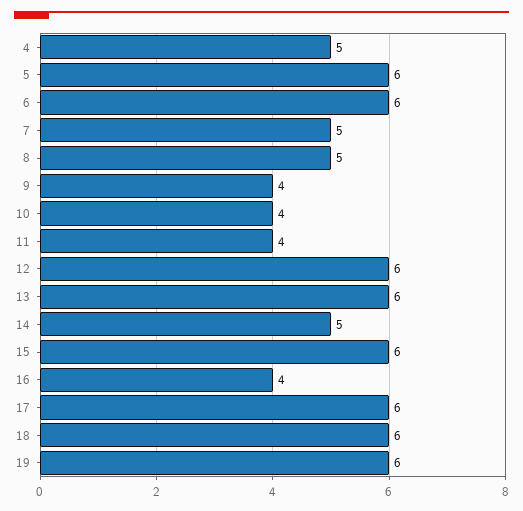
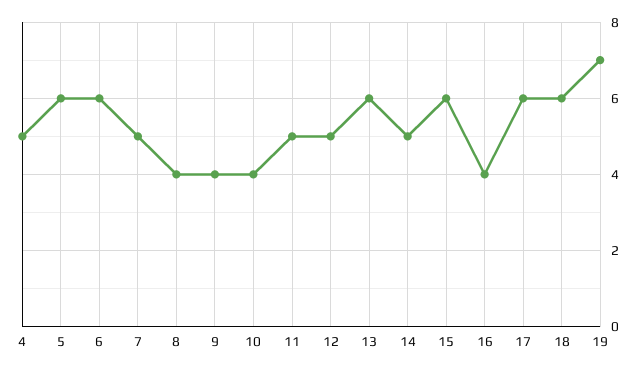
  {
    "4": 5,
    "5": 6,
    "6": 6,
    "7": 5,
-   "8": 5,
+   "8": 4,
    "9": 4,
    "10": 4,
-   "11": 4,
+   "11": 5,
-   "12": 6,
+   "12": 5,
    "13": 6,
    "14": 5,
    "15": 6,
    "16": 4,
    "17": 6,
    "18": 6,
-   "19": 6
+   "19": 7
  }

